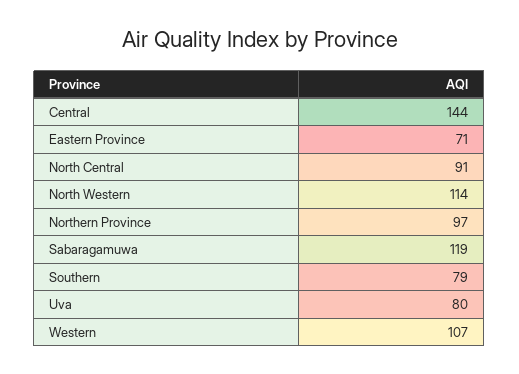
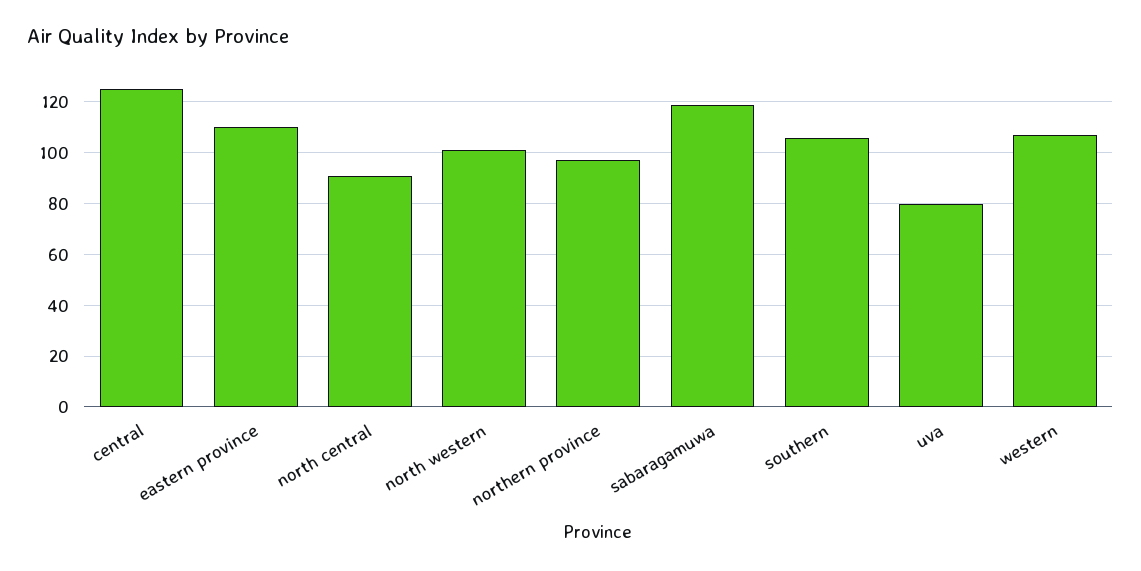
  {
-   "Central": 144,
+   "Central": 125,
-   "Eastern Province": 71,
+   "Eastern Province": 110,
    "North Central": 91,
-   "North Western": 114,
+   "North Western": 100,
    "Northern Province": 97,
    "Sabaragamuwa": 119,
-   "Southern": 79,
+   "Southern": 105,
    "Uva": 80,
    "Western": 107
  }

